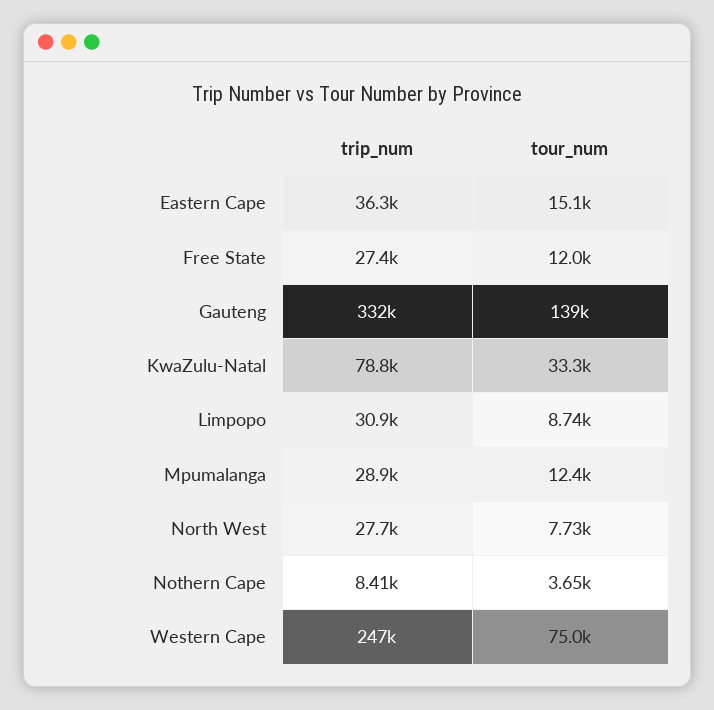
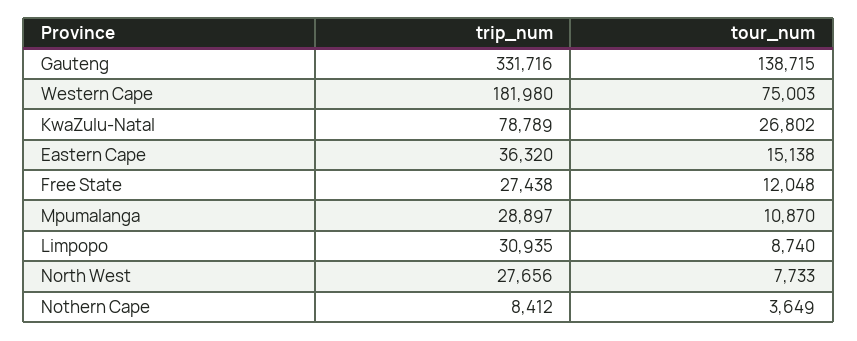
  {
    "trip_num": {
      "Eastern Cape": 36320,
      "Free State": 27438,
      "Gauteng": 331716,
      "KwaZulu-Natal": 78789,
      "Limpopo": 30935,
      "Mpumalanga": 28897,
      "North West": 27656,
      "Nothern Cape": 8412,
-     "Western Cape": 247000
+     "Western Cape": 181980
    },
    "tour_num": {
      "Eastern Cape": 15138,
      "Free State": 12048,
      "Gauteng": 138715,
-     "KwaZulu-Natal": 33300,
+     "KwaZulu-Natal": 26802,
      "Limpopo": 8740,
-     "Mpumalanga": 12400,
+     "Mpumalanga": 10870,
      "North West": 7733,
      "Nothern Cape": 3649,
      "Western Cape": 75003
    }
  }

